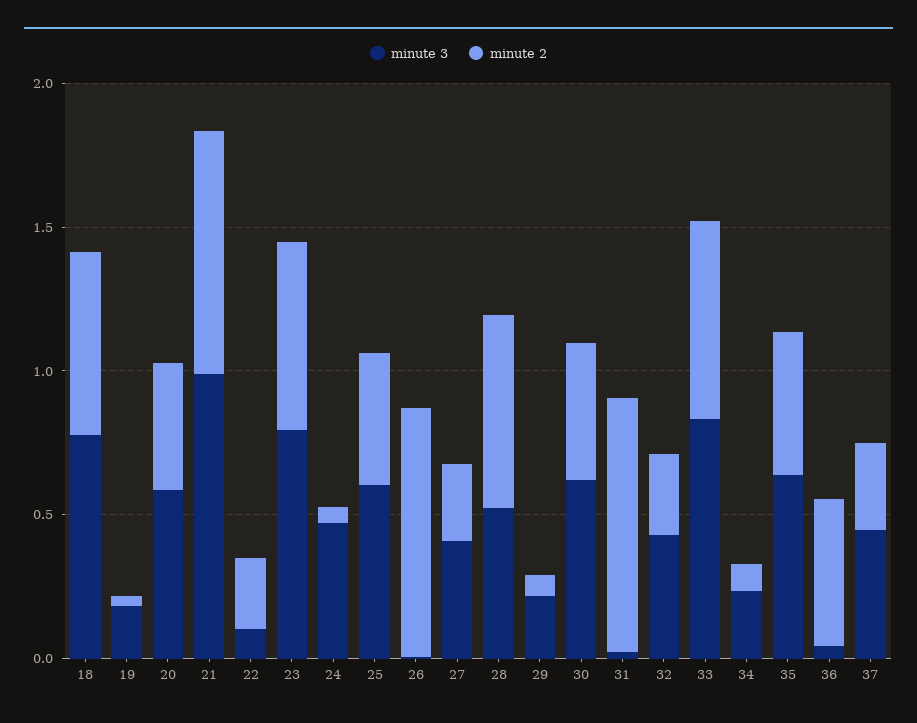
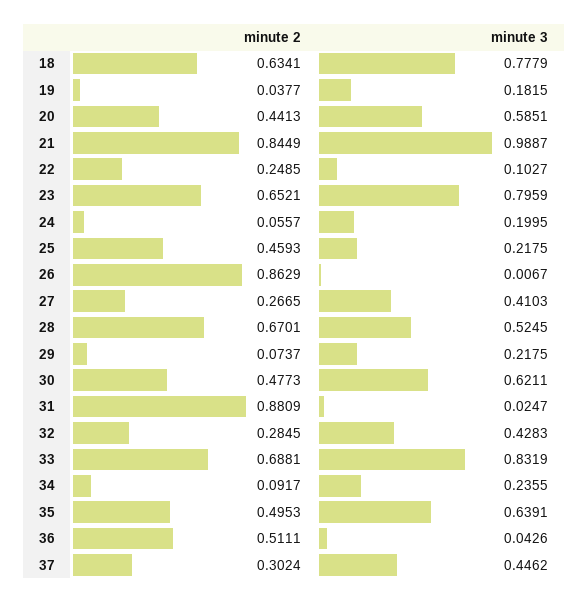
  {
    "minute 3": {
      "18": 0.7779,
      "19": 0.1815,
      "20": 0.5851,
      "21": 0.9887,
      "22": 0.1027,
      "23": 0.7959,
-     "24": 0.5,
+     "24": 0.1995,
-     "25": 0.6,
+     "25": 0.2175,
      "26": 0.0067,
      "27": 0.4103,
      "28": 0.5245,
      "29": 0.2175,
      "30": 0.6211,
      "31": 0.0247,
      "32": 0.4283,
      "33": 0.8319,
      "34": 0.2355,
      "35": 0.6391,
      "36": 0.0426,
      "37": 0.4462
    },
    "minute 2": {
      "18": 0.6341,
      "19": 0.0377,
      "20": 0.4413,
      "21": 0.8449,
      "22": 0.2485,
      "23": 0.6521,
      "24": 0.0557,
      "25": 0.4593,
      "26": 0.8629,
      "27": 0.2665,
      "28": 0.6701,
      "29": 0.0737,
      "30": 0.4773,
      "31": 0.8809,
      "32": 0.2845,
      "33": 0.6881,
      "34": 0.0917,
      "35": 0.4953,
      "36": 0.5111,
      "37": 0.3024
    }
  }

